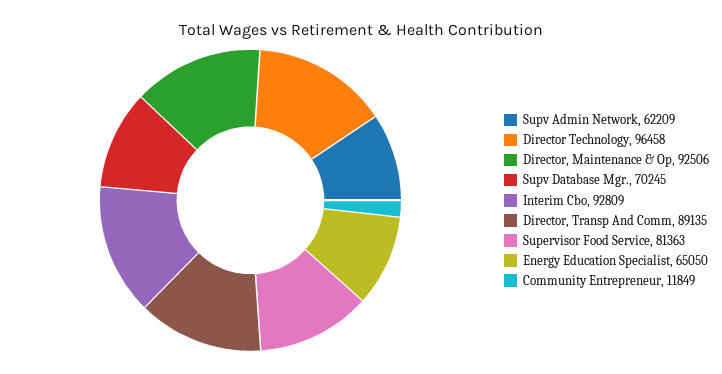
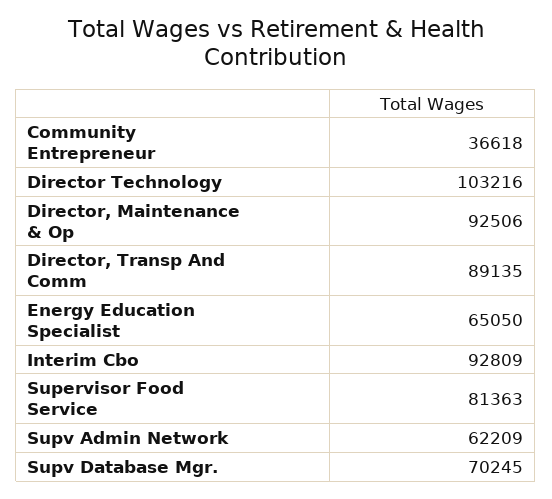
  {
    "Supv Admin Network": 62209,
-   "Director Technology": 96458,
+   "Director Technology": 103216,
    "Director, Maintenance & Op": 92506,
    "Supv Database Mgr.": 70245,
    "Interim Cbo": 92809,
    "Director, Transp And Comm": 89135,
    "Supervisor Food Service": 81363,
    "Energy Education Specialist": 65050,
-   "Community Entrepreneur": 11849
+   "Community Entrepreneur": 36618
  }

